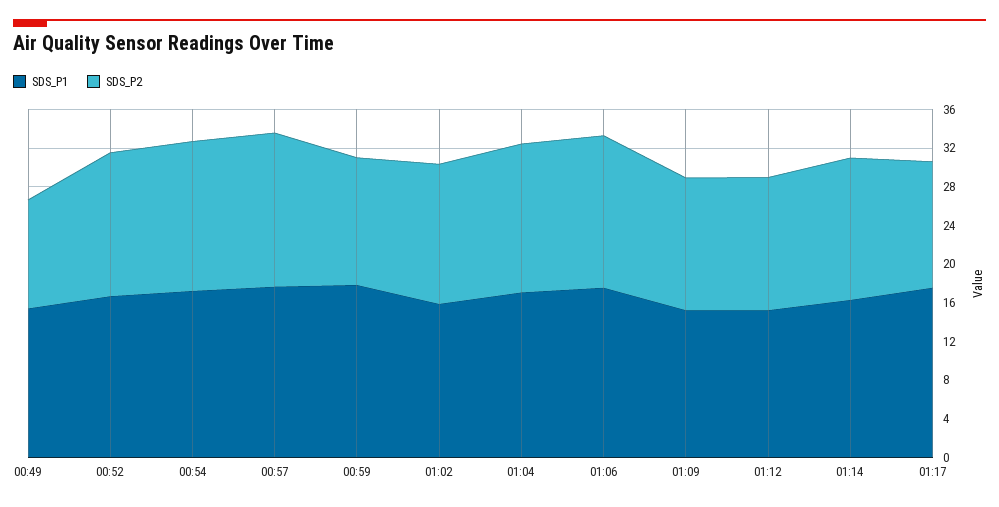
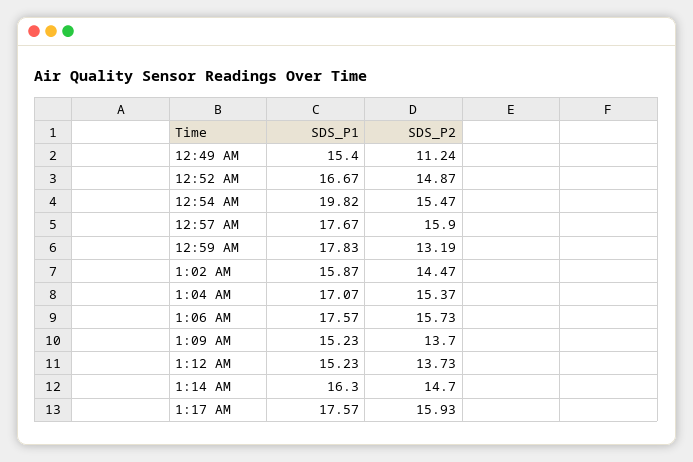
  {
    "SDS_P1": {
      "00:49": 15.4,
      "00:52": 16.67,
-     "00:54": 17,
+     "00:54": 19.82,
      "00:57": 17.67,
      "00:59": 17.83,
      "01:02": 15.87,
      "01:04": 17.07,
      "01:06": 17.57,
      "01:09": 15.23,
      "01:12": 15.23,
      "01:14": 16.3,
      "01:17": 17.57
    },
    "SDS_P2": {
      "00:49": 11.24,
      "00:52": 14.87,
      "00:54": 15.47,
      "00:57": 15.9,
      "00:59": 13.19,
      "01:02": 14.47,
      "01:04": 15.37,
      "01:06": 15.73,
      "01:09": 13.7,
      "01:12": 13.73,
      "01:14": 14.7,
-     "01:17": 13
+     "01:17": 15.93
    }
  }

